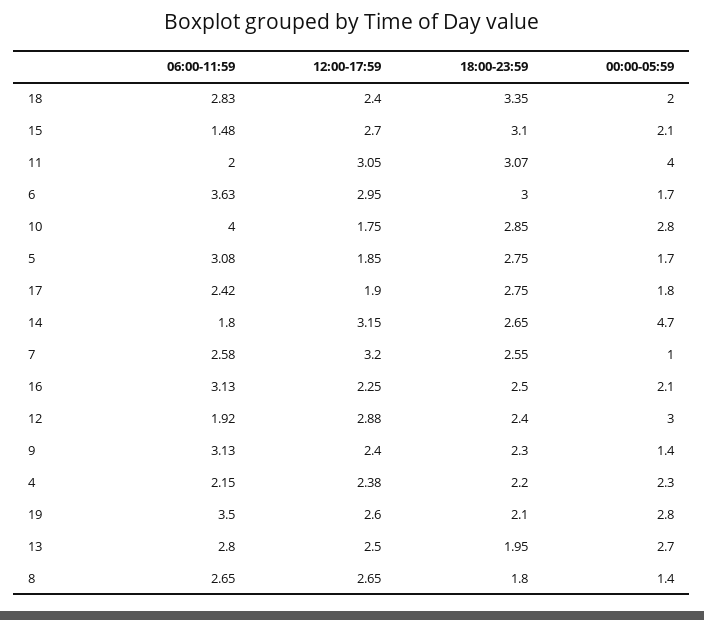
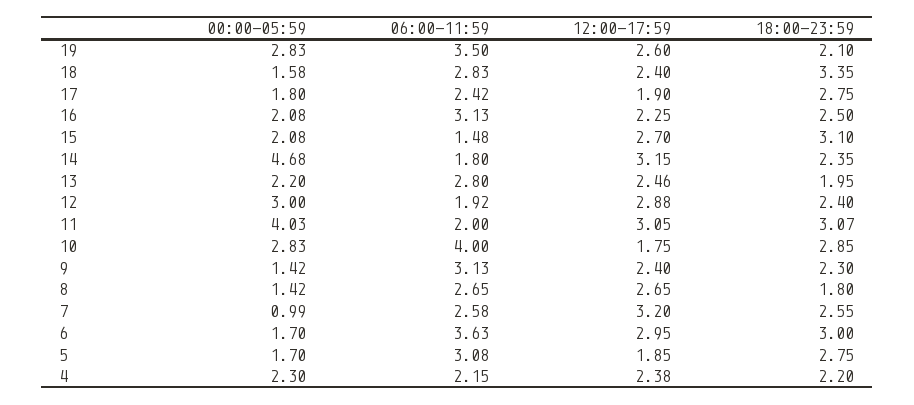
  {
    "06:00-11:59": {
      "18": 2.83,
      "15": 1.48,
      "11": 2,
      "6": 3.63,
      "10": 4,
      "5": 3.08,
      "17": 2.42,
      "14": 1.8,
      "7": 2.58,
      "16": 3.13,
      "12": 1.92,
      "9": 3.13,
      "4": 2.15,
      "19": 3.5,
      "13": 2.8,
      "8": 2.65
    },
    "12:00-17:59": {
      "18": 2.4,
      "15": 2.7,
      "11": 3.05,
      "6": 2.95,
      "10": 1.75,
      "5": 1.85,
      "17": 1.9,
      "14": 3.15,
      "7": 3.2,
      "16": 2.25,
      "12": 2.88,
      "9": 2.4,
      "4": 2.38,
      "19": 2.6,
-     "13": 2.5,
+     "13": 2.46,
      "8": 2.65
    },
    "18:00-23:59": {
      "18": 3.35,
      "15": 3.1,
      "11": 3.07,
      "6": 3,
      "10": 2.85,
      "5": 2.75,
      "17": 2.75,
-     "14": 2.65,
+     "14": 2.35,
      "7": 2.55,
      "16": 2.5,
      "12": 2.4,
      "9": 2.3,
      "4": 2.2,
      "19": 2.1,
      "13": 1.95,
      "8": 1.8
    },
    "00:00-05:59": {
-     "18": 2,
+     "18": 1.58,
      "15": 2.08,
      "11": 4.03,
      "6": 1.7,
      "10": 2.83,
      "5": 1.7,
      "17": 1.8,
      "14": 4.68,
      "7": 0.99,
      "16": 2.08,
      "12": 3,
      "9": 1.42,
      "4": 2.3,
      "19": 2.83,
-     "13": 2.7,
+     "13": 2.2,
      "8": 1.42
    }
  }

